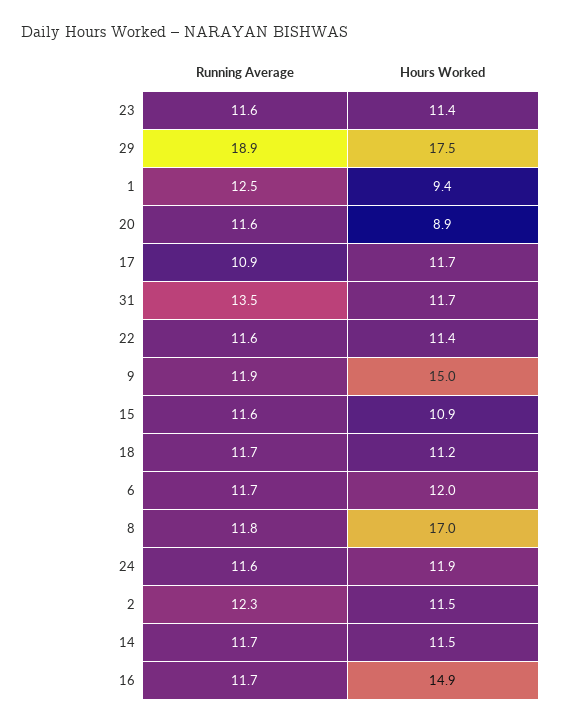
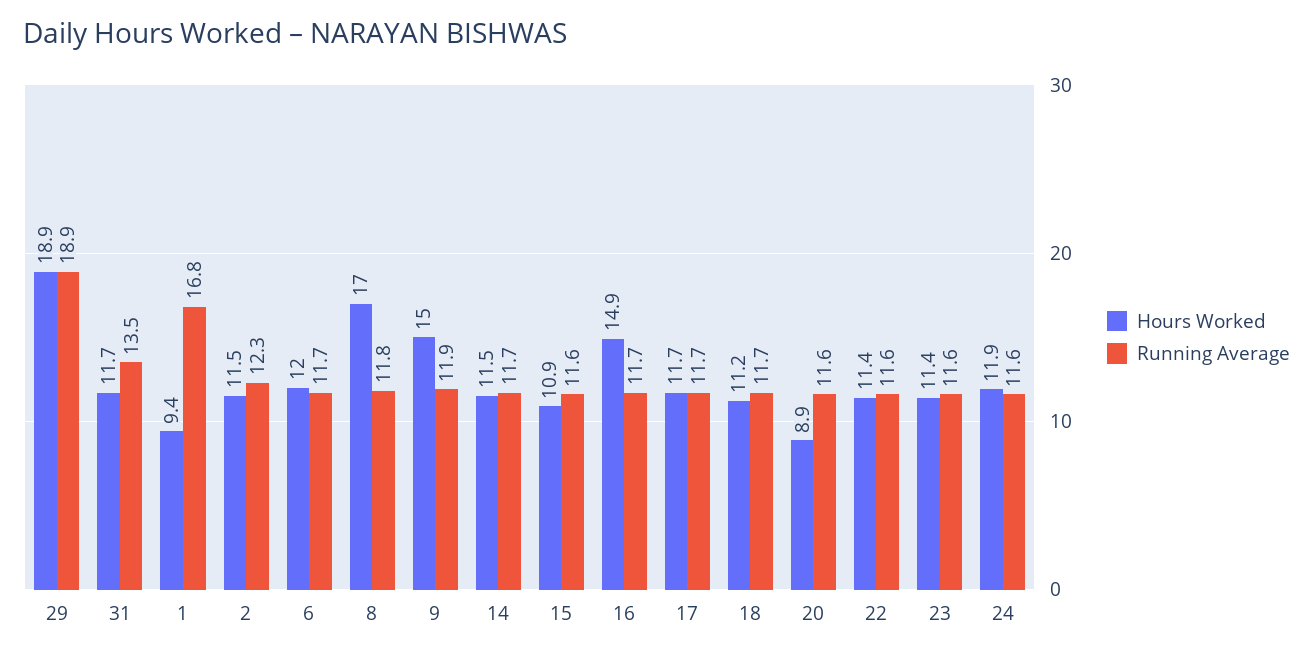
  {
    "Running Average": {
      "23": 11.6,
      "29": 18.9,
-     "1": 12.5,
+     "1": 16.8,
      "20": 11.6,
-     "17": 10.9,
+     "17": 11.7,
      "31": 13.5,
      "22": 11.6,
      "9": 11.9,
      "15": 11.6,
      "18": 11.7,
      "6": 11.7,
      "8": 11.8,
      "24": 11.6,
      "2": 12.3,
      "14": 11.7,
      "16": 11.7
    },
    "Hours Worked": {
      "23": 11.4,
-     "29": 17.5,
+     "29": 18.9,
      "1": 9.4,
      "20": 8.9,
      "17": 11.7,
      "31": 11.7,
      "22": 11.4,
      "9": 15,
      "15": 10.9,
      "18": 11.2,
      "6": 12,
      "8": 17,
      "24": 11.9,
      "2": 11.5,
      "14": 11.5,
      "16": 14.9
    }
  }

